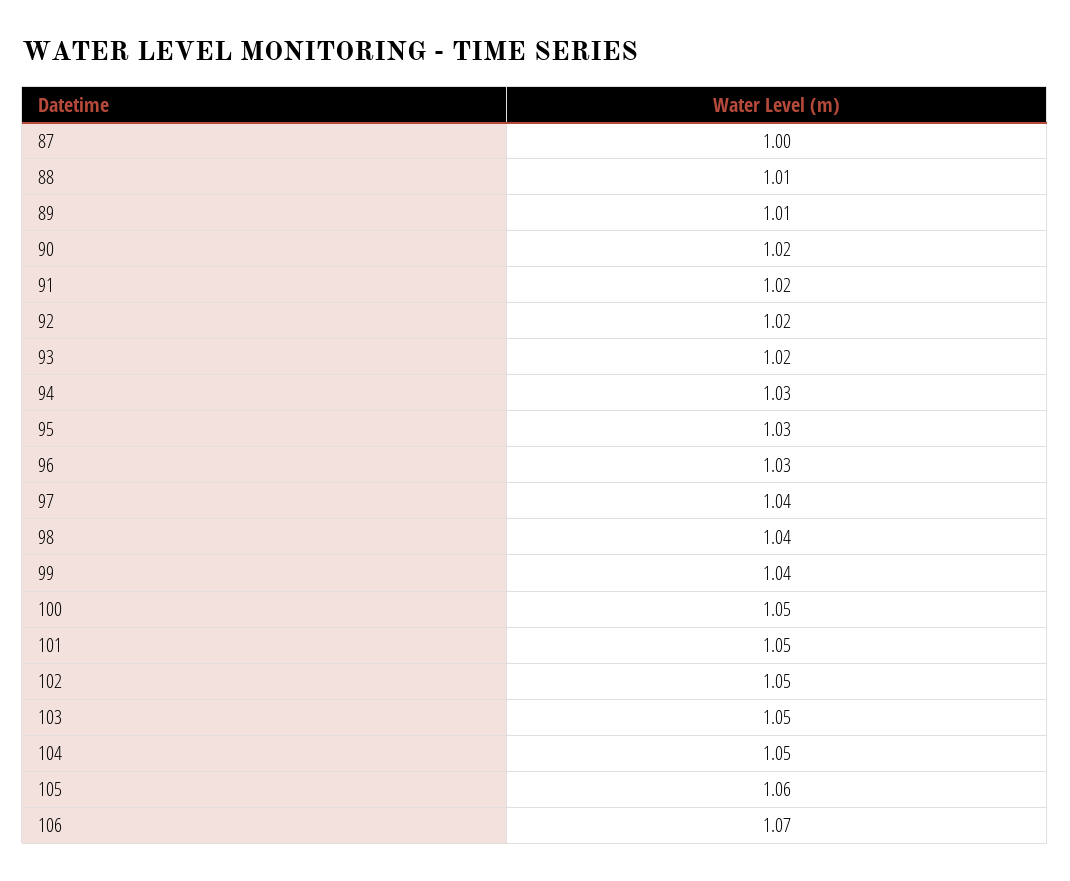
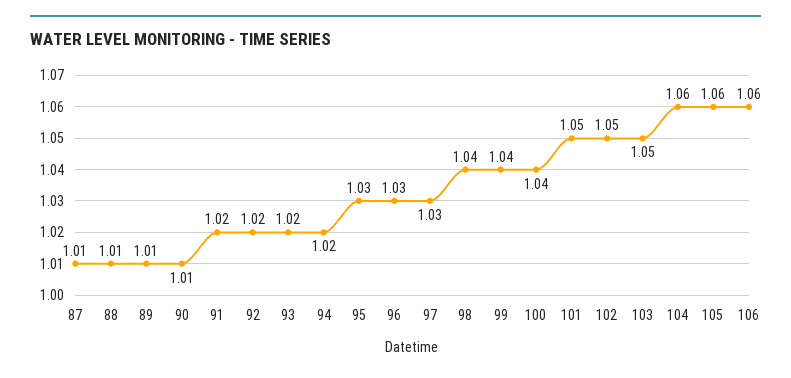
  {
-   "87": 1,
+   "87": 1.01,
    "88": 1.01,
    "89": 1.01,
-   "90": 1.02,
+   "90": 1.01,
    "91": 1.02,
    "92": 1.02,
    "93": 1.02,
-   "94": 1.03,
+   "94": 1.02,
    "95": 1.03,
    "96": 1.03,
-   "97": 1.04,
+   "97": 1.03,
    "98": 1.04,
    "99": 1.04,
-   "100": 1.05,
+   "100": 1.04,
    "101": 1.05,
    "102": 1.05,
    "103": 1.05,
-   "104": 1.05,
+   "104": 1.06,
    "105": 1.06,
-   "106": 1.07
+   "106": 1.06
  }

